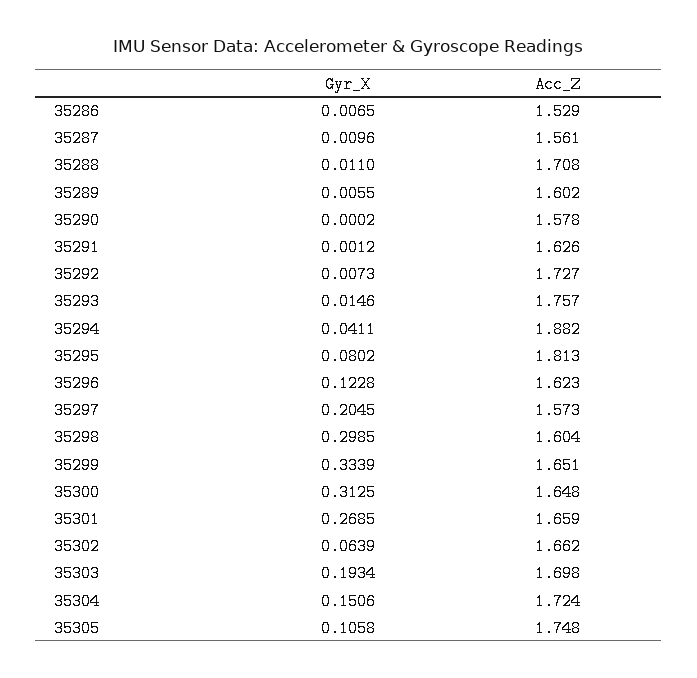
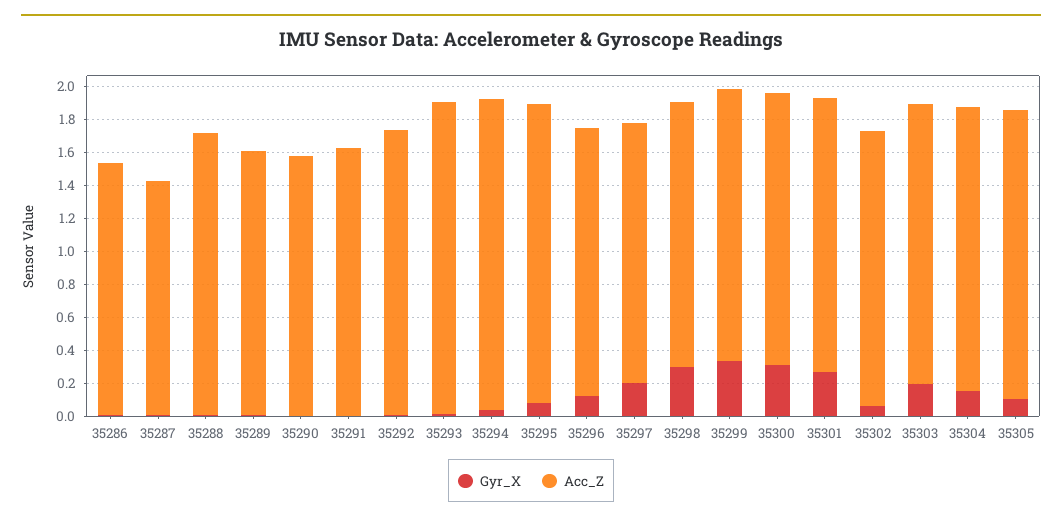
  {
    "Gyr_X": {
      "35286": 0.0065,
      "35287": 0.0096,
      "35288": 0.011,
      "35289": 0.0055,
      "35290": 0.0002,
      "35291": 0.0012,
      "35292": 0.0073,
      "35293": 0.0146,
      "35294": 0.0411,
      "35295": 0.0802,
      "35296": 0.1228,
      "35297": 0.2045,
      "35298": 0.2985,
      "35299": 0.3339,
      "35300": 0.3125,
      "35301": 0.2685,
      "35302": 0.0639,
      "35303": 0.1934,
      "35304": 0.1506,
      "35305": 0.1058
    },
    "Acc_Z": {
      "35286": 1.529,
-     "35287": 1.561,
+     "35287": 1.4,
      "35288": 1.708,
      "35289": 1.602,
      "35290": 1.578,
      "35291": 1.626,
      "35292": 1.727,
-     "35293": 1.757,
+     "35293": 1.9,
      "35294": 1.882,
      "35295": 1.813,
      "35296": 1.623,
      "35297": 1.573,
      "35298": 1.604,
      "35299": 1.651,
      "35300": 1.648,
      "35301": 1.659,
      "35302": 1.662,
      "35303": 1.698,
      "35304": 1.724,
      "35305": 1.748
    }
  }

